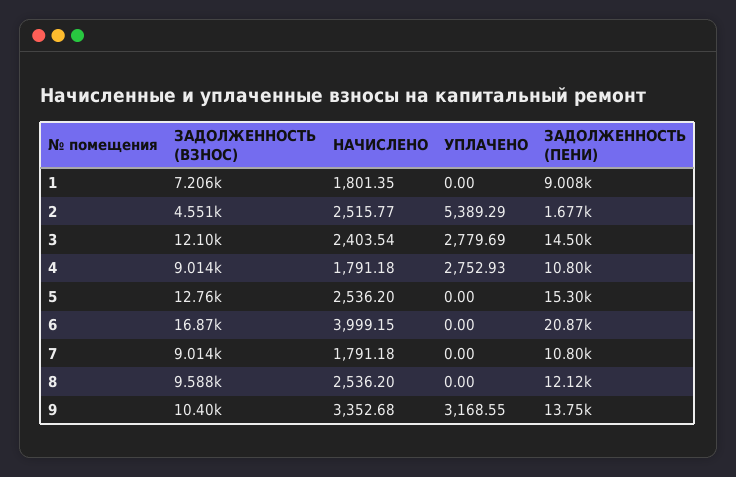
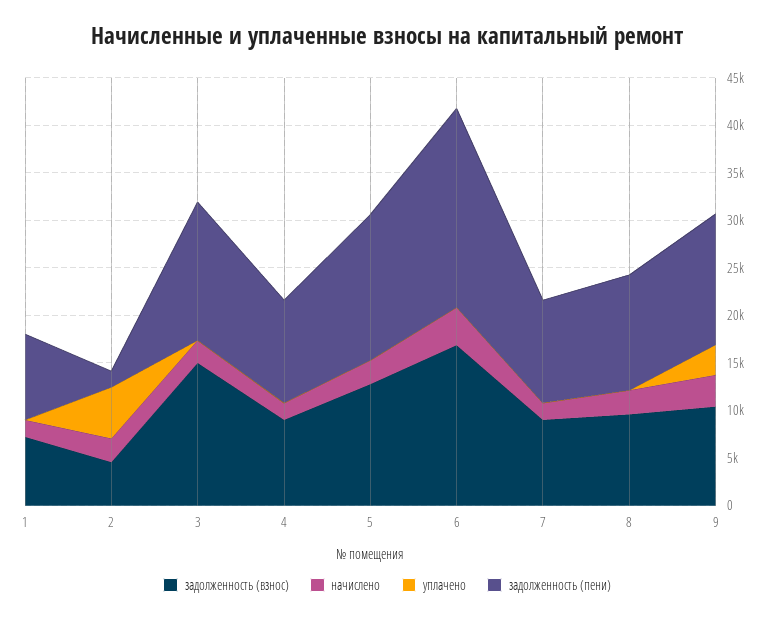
  {
    "ЗАДОЛЖЕННОСТЬ (ВЗНОС)": {
      "1": 7206,
      "2": 4551,
-     "3": 12100,
+     "3": 15000,
      "4": 9014,
      "5": 12760,
      "6": 16870,
      "7": 9014,
      "8": 9588,
      "9": 10400
    },
    "НАЧИСЛЕНО": {
      "1": 1801.35,
      "2": 2515.77,
      "3": 2403.54,
      "4": 1791.18,
      "5": 2536.2,
      "6": 3999.15,
      "7": 1791.18,
      "8": 2536.2,
      "9": 3352.68
    },
    "УПЛАЧЕНО": {
      "1": 0,
      "2": 5389.29,
-     "3": 2779.69,
+     "3": 0,
-     "4": 2752.93,
+     "4": 0,
      "5": 0,
      "6": 0,
      "7": 0,
      "8": 0,
      "9": 3168.55
    },
    "ЗАДОЛЖЕННОСТЬ (ПЕНИ)": {
      "1": 9008,
      "2": 1677,
      "3": 14500,
      "4": 10800,
      "5": 15300,
      "6": 20870,
      "7": 10800,
      "8": 12120,
      "9": 13750
    }
  }

